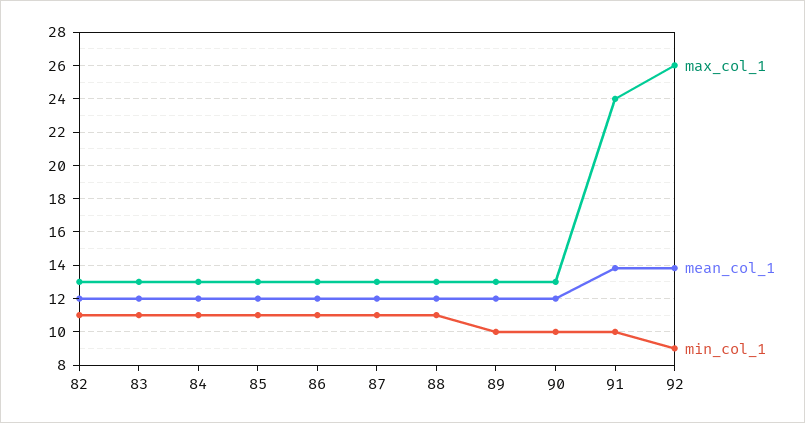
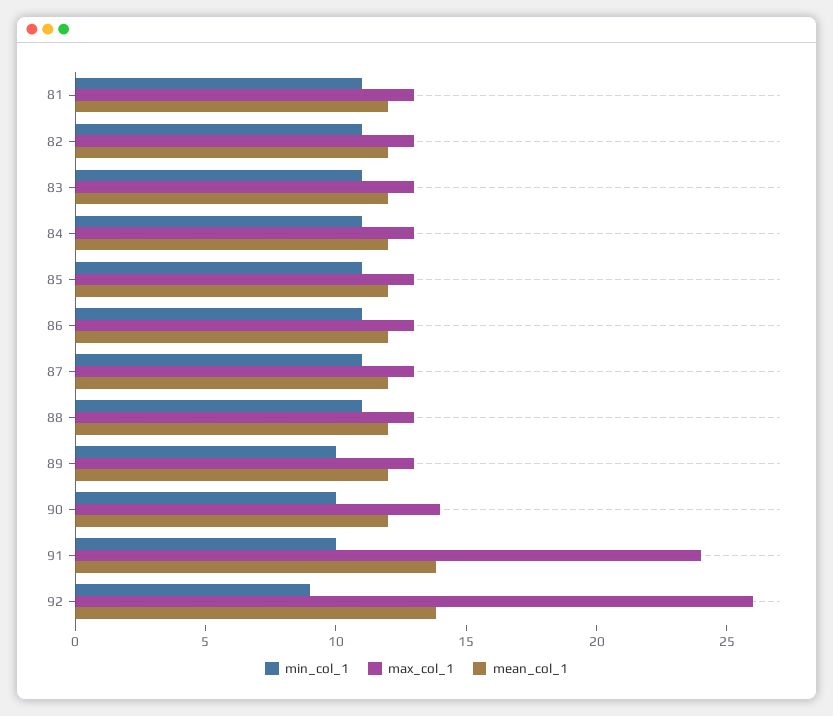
  {
    "max_col_1": {
      "82": 13,
      "83": 13,
      "84": 13,
      "85": 13,
      "86": 13,
      "87": 13,
      "88": 13,
      "89": 13,
-     "90": 13,
+     "90": 14,
      "91": 24,
-     "92": 26
+     "92": 26,
+     "81": 13
    },
    "mean_col_1": {
      "82": 12,
      "83": 12,
      "84": 12,
      "85": 12,
      "86": 12,
      "87": 12,
      "88": 12,
      "89": 12,
      "90": 12,
      "91": 14,
-     "92": 14
+     "92": 14,
+     "81": 12
    },
    "min_col_1": {
      "82": 11,
      "83": 11,
      "84": 11,
      "85": 11,
      "86": 11,
      "87": 11,
      "88": 11,
      "89": 10,
      "90": 10,
      "91": 10,
-     "92": 9
+     "92": 9,
+     "81": 11
    }
  }

